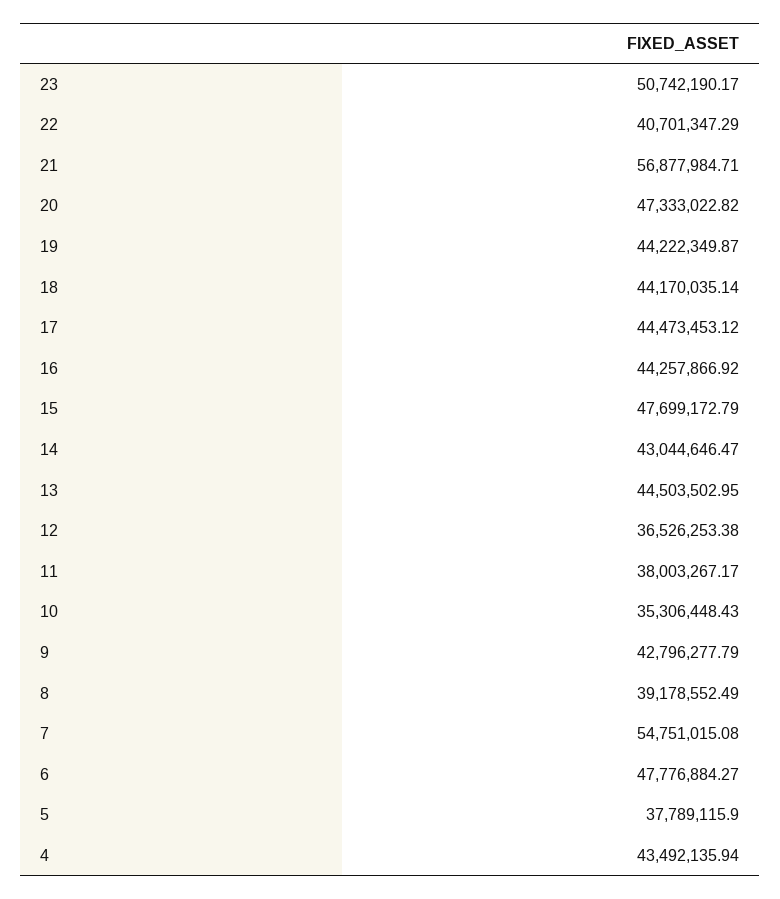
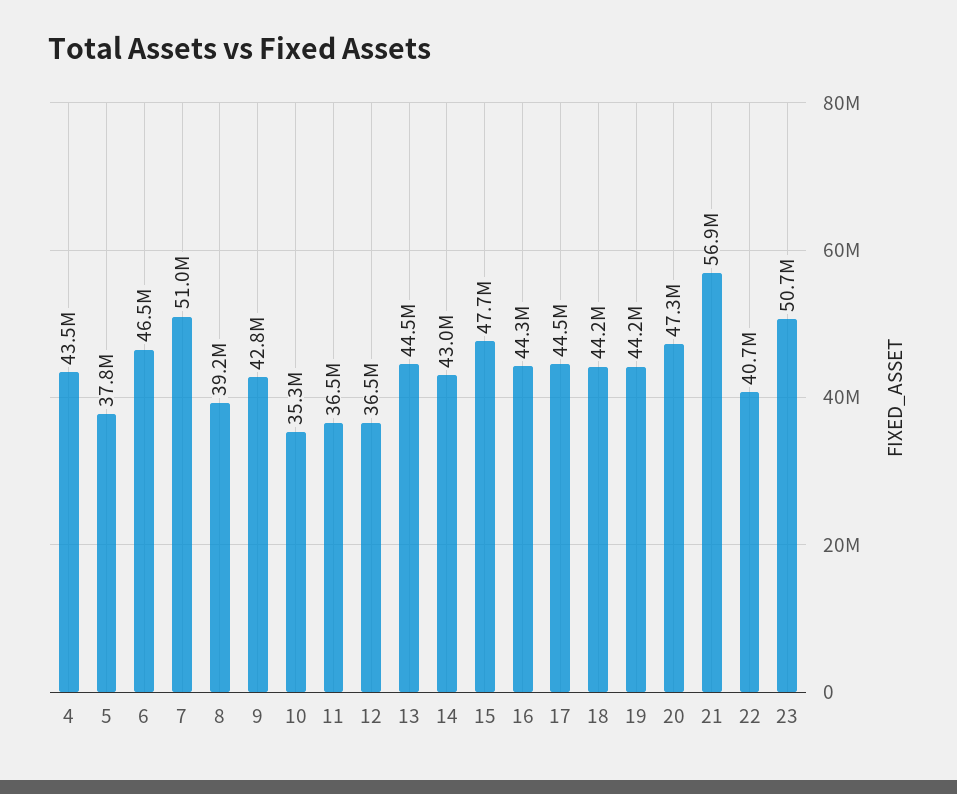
  {
    "23": 50742190.17,
    "22": 40701347.29,
    "21": 56877984.71,
    "20": 47333022.82,
    "19": 44222349.87,
    "18": 44170035.14,
    "17": 44473453.12,
    "16": 44257866.92,
    "15": 47699172.79,
    "14": 43044646.47,
    "13": 44503502.95,
    "12": 36526253.38,
-   "11": 38003267.17,
+   "11": 36500000,
    "10": 35306448.43,
    "9": 42796277.79,
    "8": 39178552.49,
-   "7": 54751015.08,
+   "7": 51000000,
-   "6": 47776884.27,
+   "6": 46500000,
    "5": 37789115.9,
    "4": 43492135.94
  }

